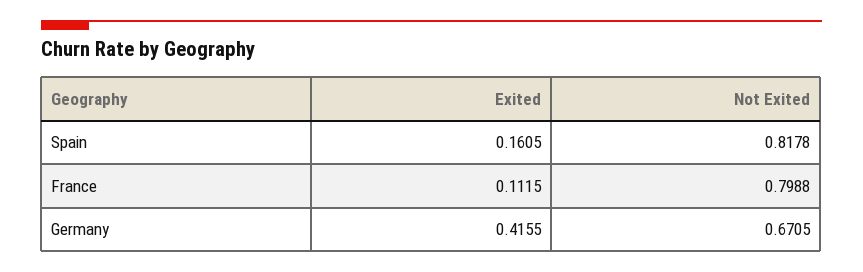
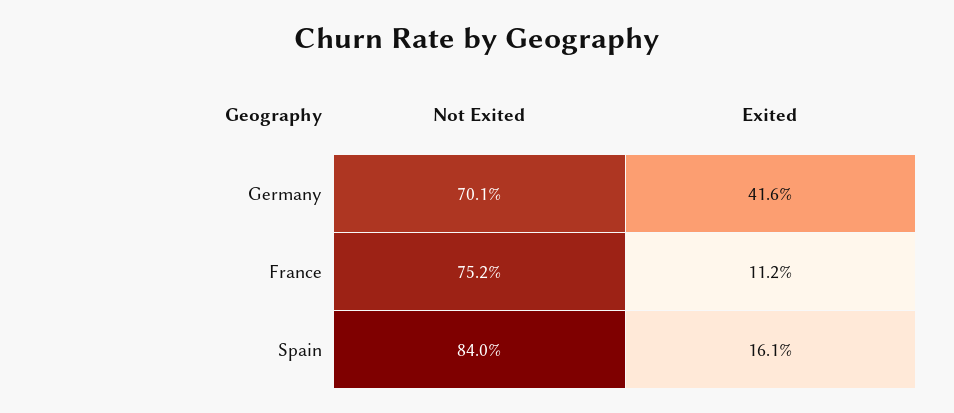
  {
    "Exited": {
      "Spain": 0.1605,
      "France": 0.1115,
      "Germany": 0.4155
    },
    "Not Exited": {
-     "Spain": 0.8178,
+     "Spain": 0.84,
-     "France": 0.7988,
+     "France": 0.752,
-     "Germany": 0.6705
+     "Germany": 0.701
    }
  }

